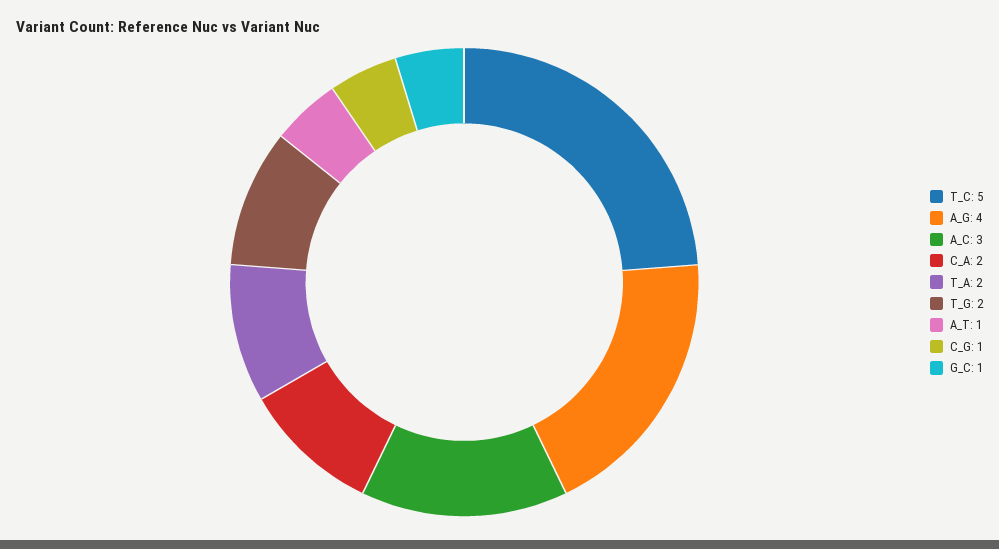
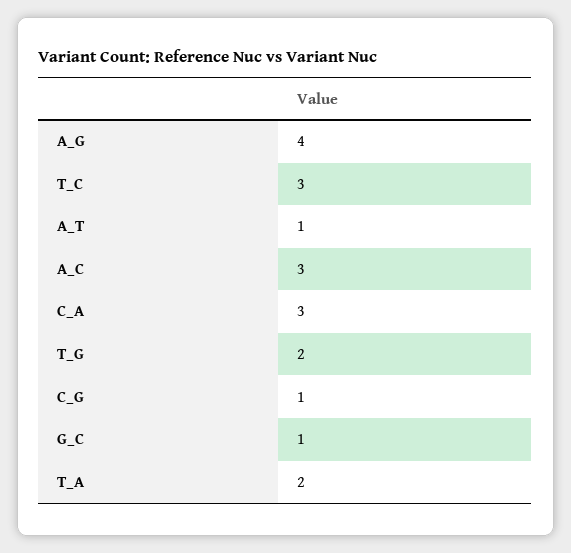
  {
-   "T_C": 5,
+   "T_C": 3,
    "A_G": 4,
    "A_C": 3,
-   "C_A": 2,
+   "C_A": 3,
    "T_A": 2,
    "T_G": 2,
    "A_T": 1,
    "C_G": 1,
    "G_C": 1
  }

